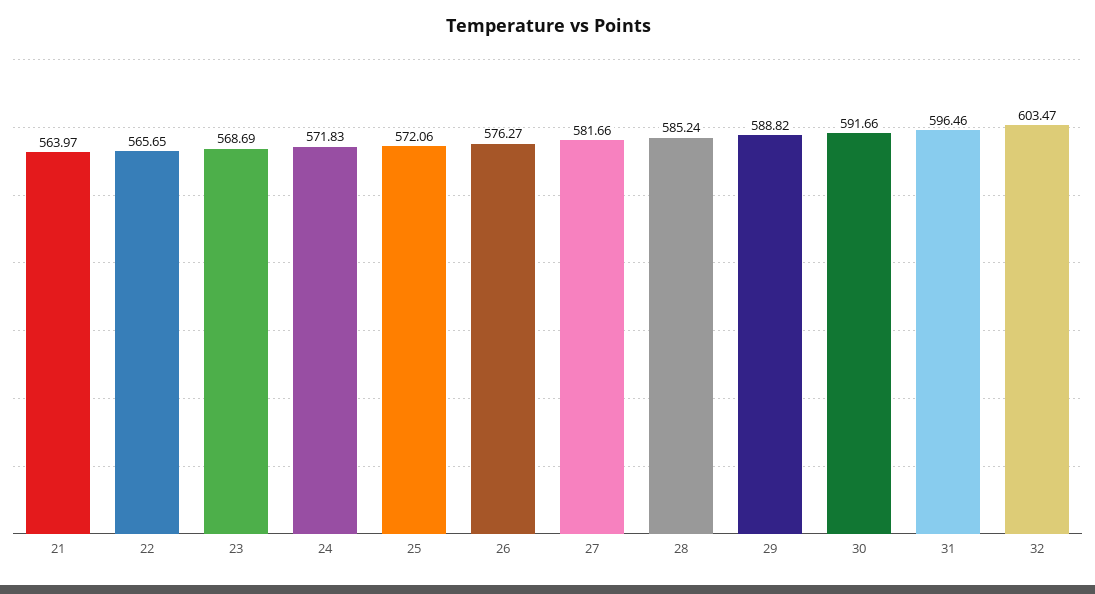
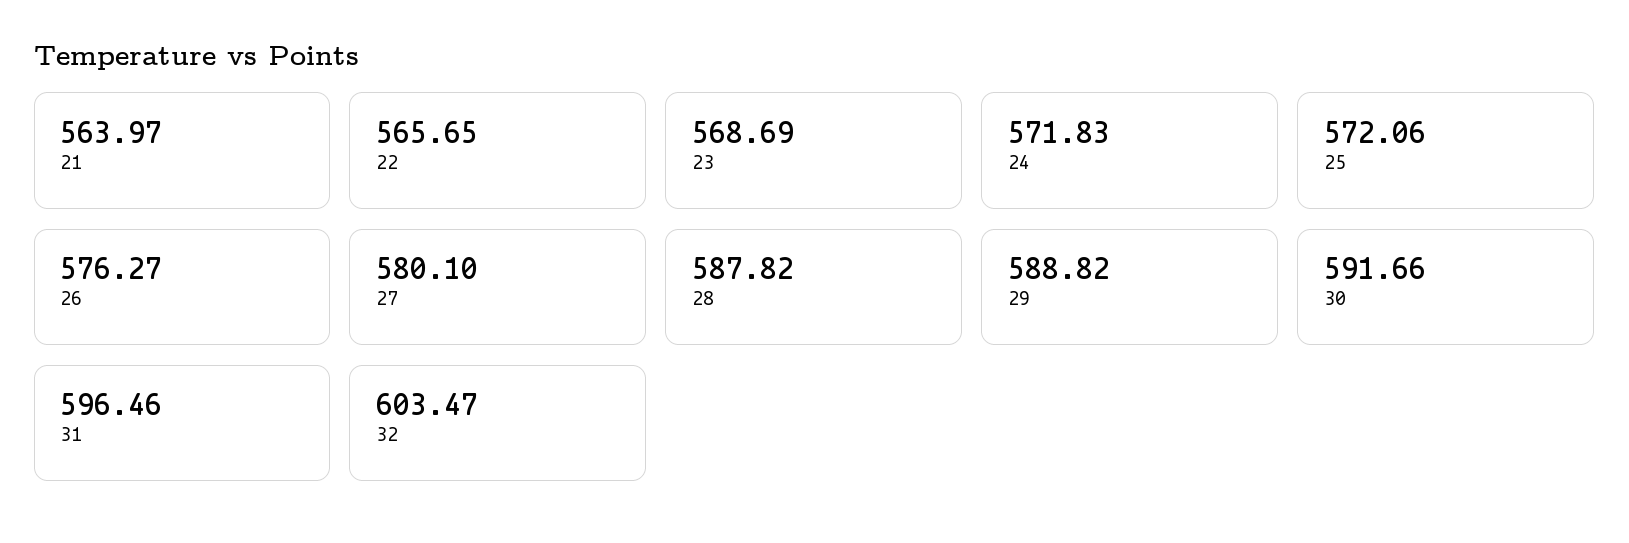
  {
    "21": 563.97,
    "22": 565.65,
    "23": 568.69,
    "24": 571.83,
    "25": 572.06,
    "26": 576.27,
-   "27": 581.66,
+   "27": 580.1,
-   "28": 585.24,
+   "28": 587.82,
    "29": 588.82,
    "30": 591.66,
    "31": 596.46,
    "32": 603.47
  }

